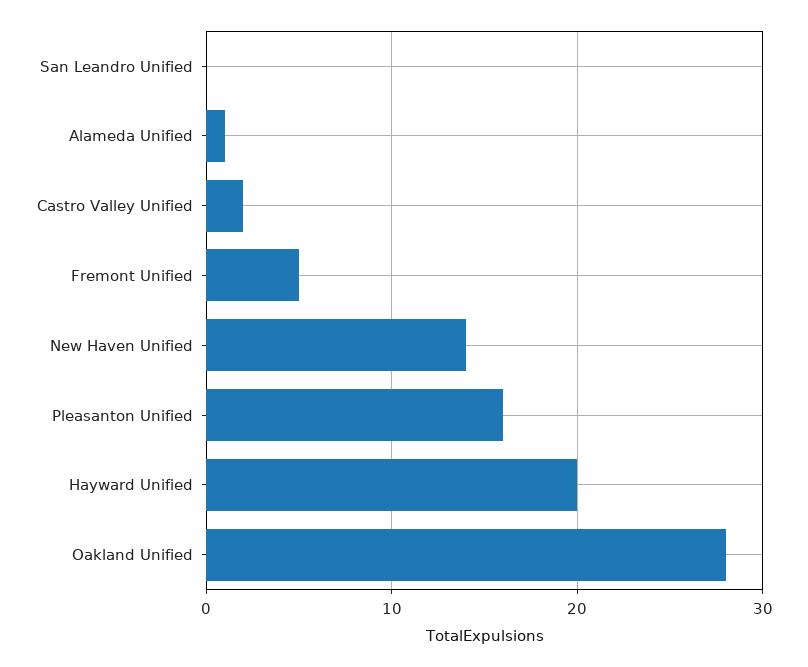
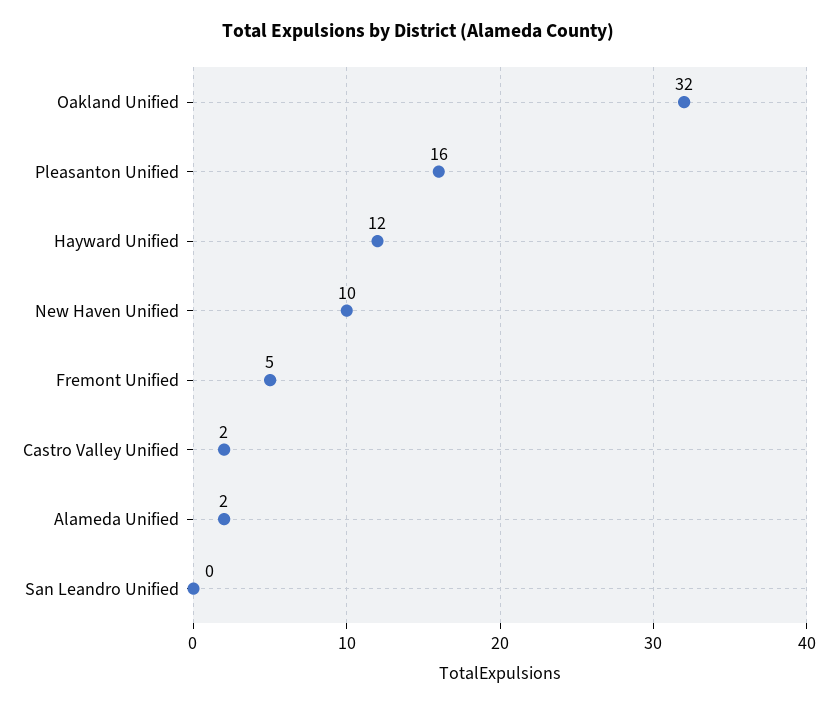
  {
    "San Leandro Unified": 0,
-   "Alameda Unified": 1,
+   "Alameda Unified": 2,
    "Castro Valley Unified": 2,
    "Fremont Unified": 5,
-   "New Haven Unified": 14,
+   "New Haven Unified": 10,
    "Pleasanton Unified": 16,
-   "Hayward Unified": 20,
+   "Hayward Unified": 12,
-   "Oakland Unified": 28
+   "Oakland Unified": 32
  }

